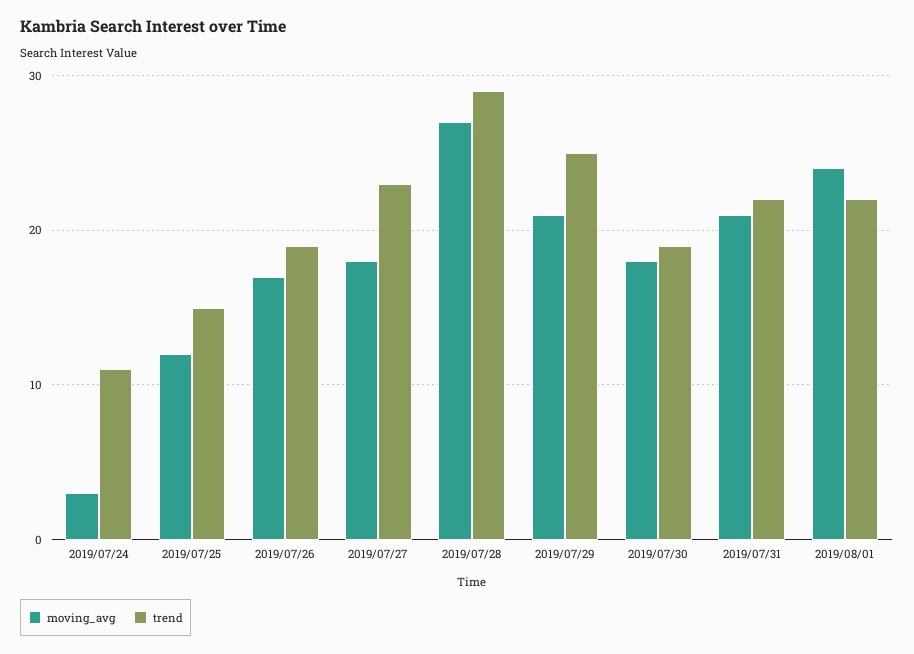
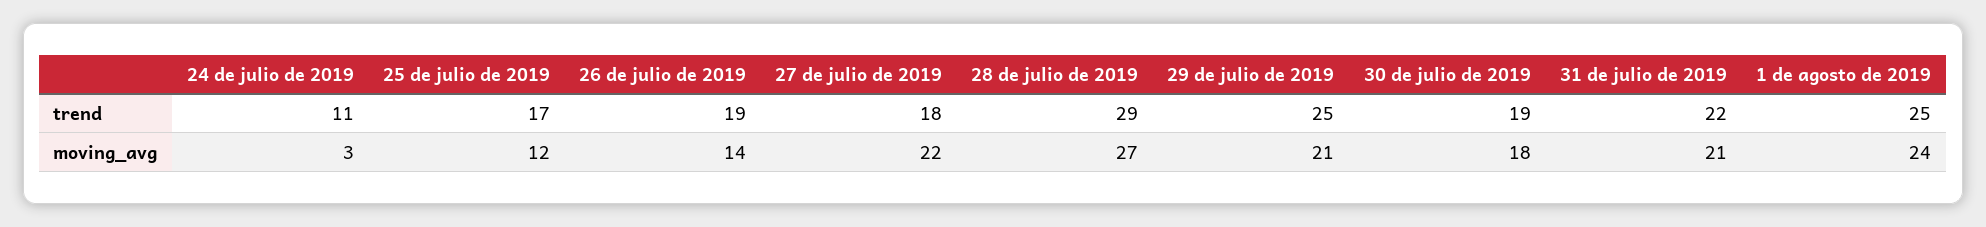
  {
    "moving_avg": {
      "2019/07/24": 3,
      "2019/07/25": 12,
-     "2019/07/26": 17,
+     "2019/07/26": 14,
-     "2019/07/27": 18,
+     "2019/07/27": 22,
      "2019/07/28": 27,
      "2019/07/29": 21,
      "2019/07/30": 18,
      "2019/07/31": 21,
      "2019/08/01": 24
    },
    "trend": {
      "2019/07/24": 11,
-     "2019/07/25": 15,
+     "2019/07/25": 17,
      "2019/07/26": 19,
-     "2019/07/27": 23,
+     "2019/07/27": 18,
      "2019/07/28": 29,
      "2019/07/29": 25,
      "2019/07/30": 19,
      "2019/07/31": 22,
-     "2019/08/01": 22
+     "2019/08/01": 25
    }
  }

